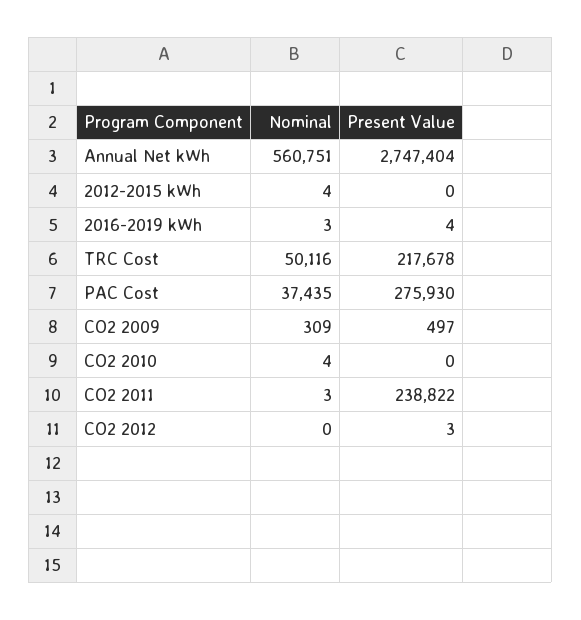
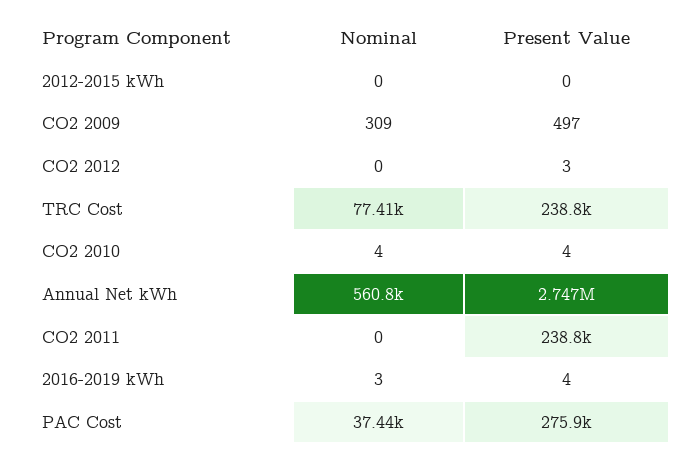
  {
    "Nominal": {
      "Annual Net kWh": 560751,
-     "2012-2015 kWh": 4,
+     "2012-2015 kWh": 0,
      "2016-2019 kWh": 3,
-     "TRC Cost": 50116,
+     "TRC Cost": 77410,
      "PAC Cost": 37435,
      "CO2 2009": 309,
      "CO2 2010": 4,
-     "CO2 2011": 3,
+     "CO2 2011": 0,
      "CO2 2012": 0
    },
    "Present Value": {
      "Annual Net kWh": 2747404,
      "2012-2015 kWh": 0,
      "2016-2019 kWh": 4,
-     "TRC Cost": 217678,
+     "TRC Cost": 238800,
      "PAC Cost": 275930,
      "CO2 2009": 497,
-     "CO2 2010": 0,
+     "CO2 2010": 4,
      "CO2 2011": 238822,
      "CO2 2012": 3
    }
  }

